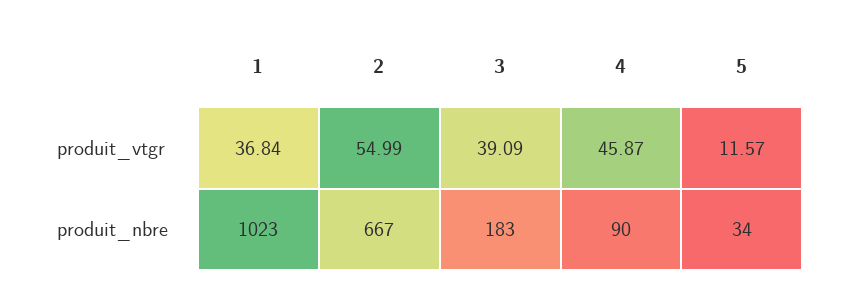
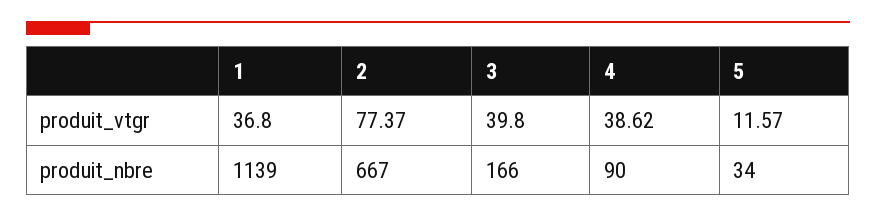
  {
    "1": {
-     "produit_vtgr": 36.84,
+     "produit_vtgr": 36.8,
-     "produit_nbre": 1023
+     "produit_nbre": 1139
    },
    "2": {
-     "produit_vtgr": 54.99,
+     "produit_vtgr": 77.37,
      "produit_nbre": 667
    },
    "3": {
-     "produit_vtgr": 39.09,
+     "produit_vtgr": 39.8,
-     "produit_nbre": 183
+     "produit_nbre": 166
    },
    "4": {
-     "produit_vtgr": 45.87,
+     "produit_vtgr": 38.62,
      "produit_nbre": 90
    },
    "5": {
      "produit_vtgr": 11.57,
      "produit_nbre": 34
    }
  }

